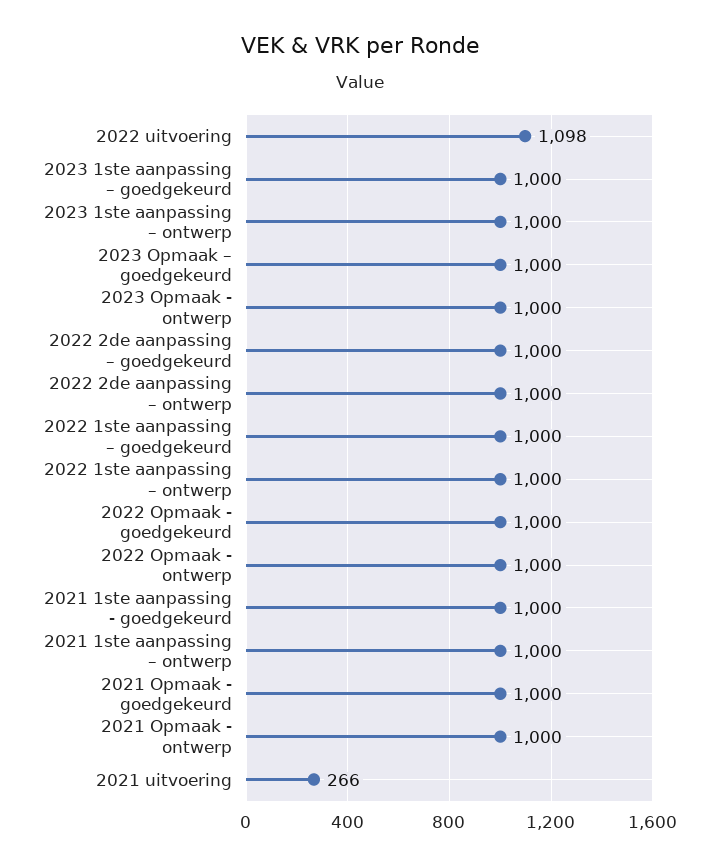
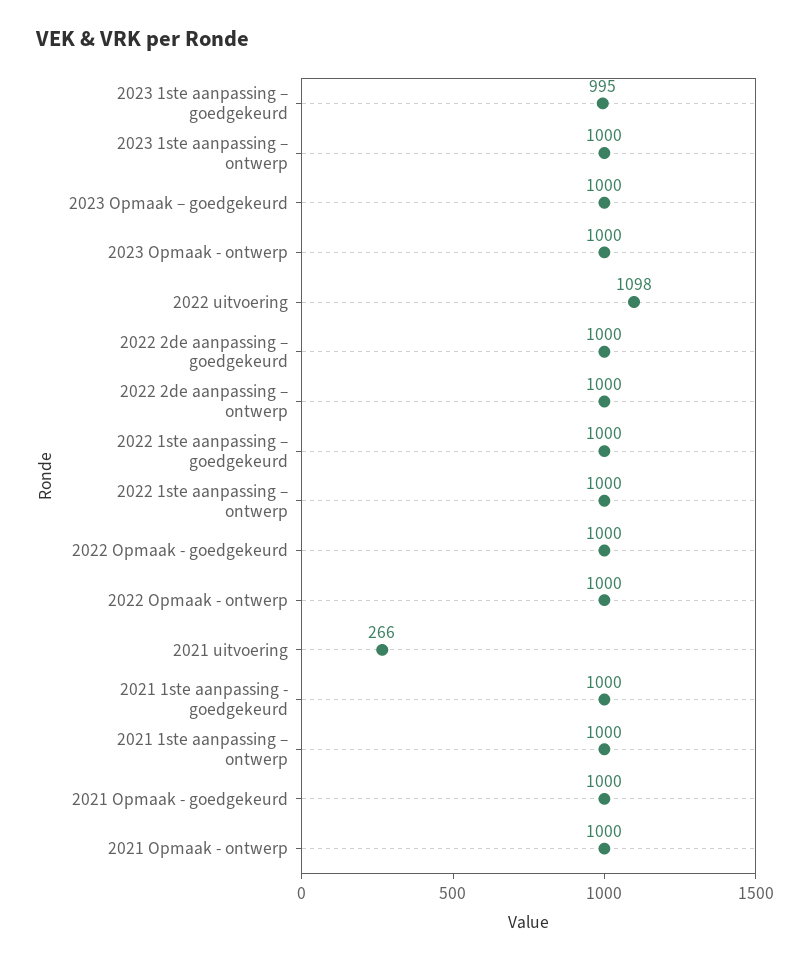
  {
    "2022 uitvoering": 1098,
-   "2023 1ste aanpassing – goedgekeurd": 1000,
+   "2023 1ste aanpassing – goedgekeurd": 995,
    "2023 1ste aanpassing – ontwerp": 1000,
    "2023 Opmaak – goedgekeurd": 1000,
    "2023 Opmaak - ontwerp": 1000,
    "2022 2de aanpassing – goedgekeurd": 1000,
    "2022 2de aanpassing – ontwerp": 1000,
    "2022 1ste aanpassing – goedgekeurd": 1000,
    "2022 1ste aanpassing – ontwerp": 1000,
    "2022 Opmaak - goedgekeurd": 1000,
    "2022 Opmaak - ontwerp": 1000,
    "2021 1ste aanpassing - goedgekeurd": 1000,
    "2021 1ste aanpassing – ontwerp": 1000,
    "2021 Opmaak - goedgekeurd": 1000,
    "2021 Opmaak - ontwerp": 1000,
    "2021 uitvoering": 266
  }

